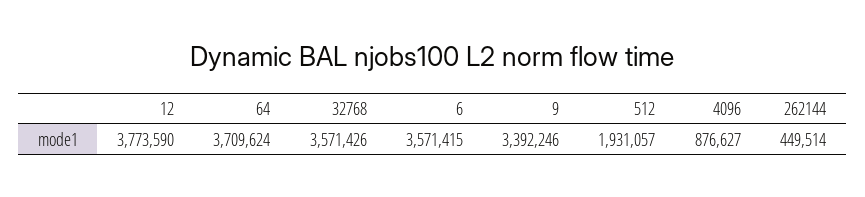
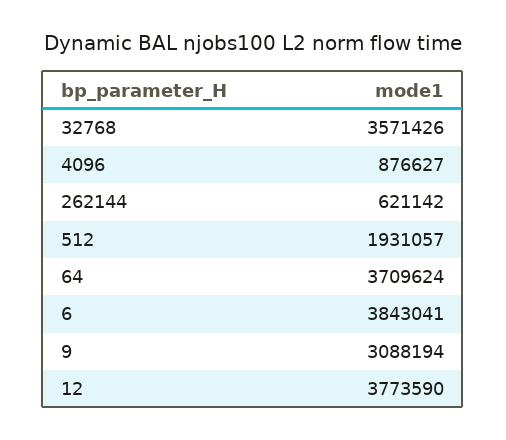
  {
    "12": 3773590,
    "64": 3709624,
    "32768": 3571426,
-   "6": 3571415,
+   "6": 3843041,
-   "9": 3392246,
+   "9": 3088194,
    "512": 1931057,
    "4096": 876627,
-   "262144": 449514
+   "262144": 621142
  }

